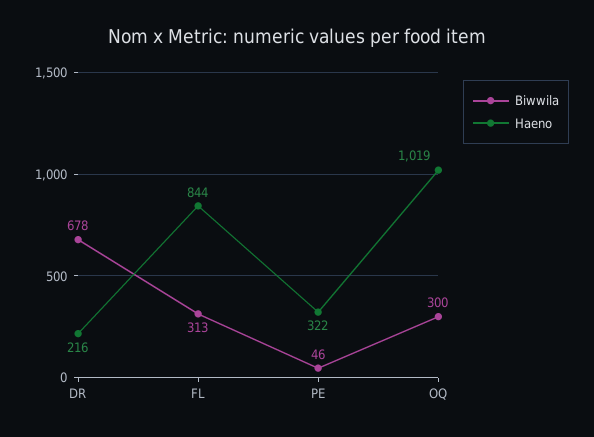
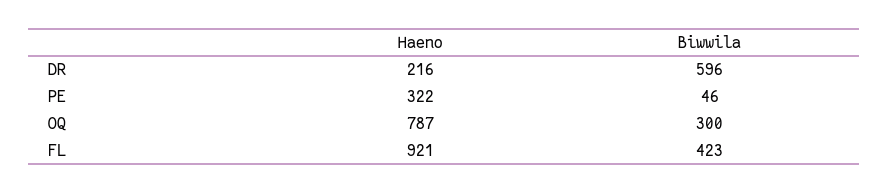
  {
    "Biwwila": {
-     "DR": 678,
+     "DR": 596,
-     "FL": 313,
+     "FL": 423,
      "PE": 46,
      "OQ": 300
    },
    "Haeno": {
      "DR": 216,
-     "FL": 844,
+     "FL": 921,
      "PE": 322,
-     "OQ": 1019
+     "OQ": 787
    }
  }

